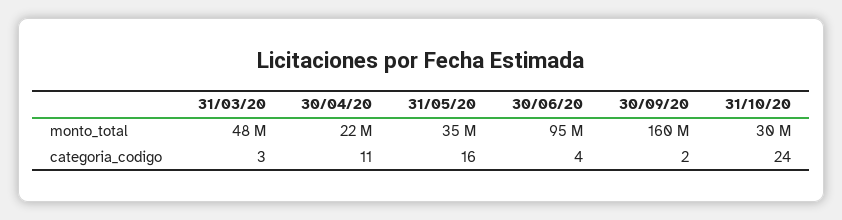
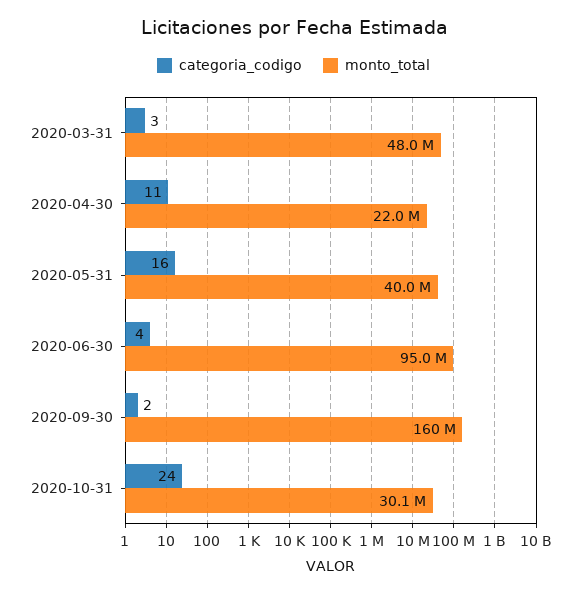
  {
    "monto_total": {
      "31/03/20": 48000000,
      "30/04/20": 22000000,
-     "31/05/20": 35000000,
+     "31/05/20": 40000000,
      "30/06/20": 95000000,
      "30/09/20": 160000000,
      "31/10/20": 30100000
    },
    "categoria_codigo": {
      "31/03/20": 3,
      "30/04/20": 11,
      "31/05/20": 16,
      "30/06/20": 4,
      "30/09/20": 2,
      "31/10/20": 24
    }
  }

